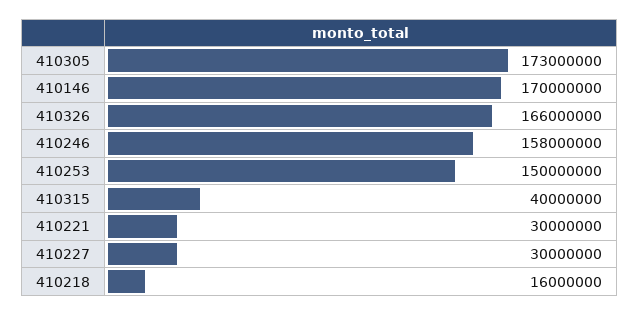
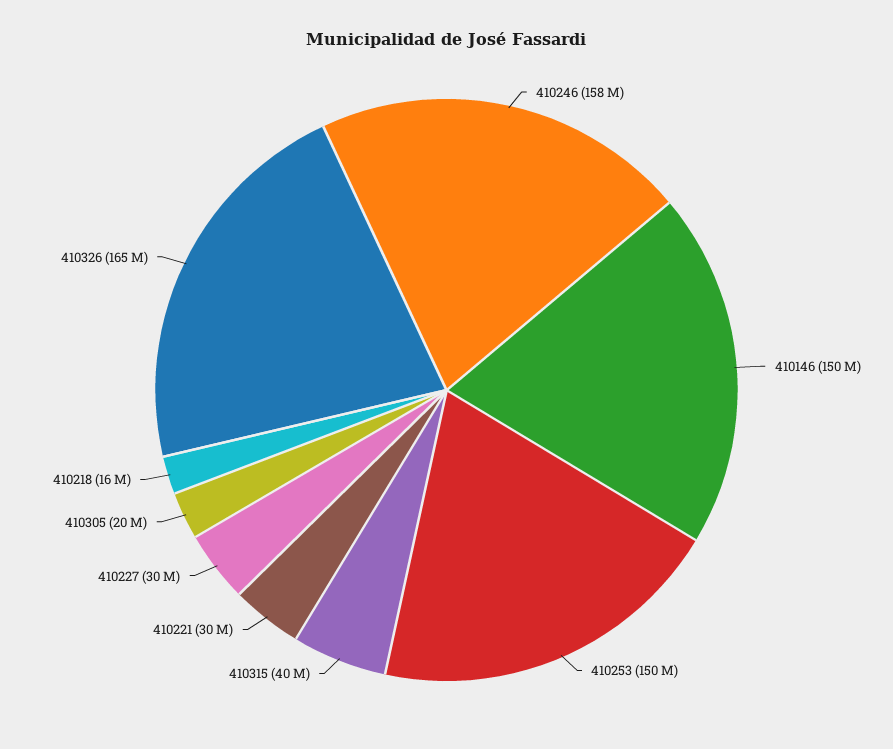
  {
-   "410305": 173000000,
+   "410305": 20000000,
-   "410146": 170000000,
+   "410146": 150000000,
-   "410326": 166000000,
+   "410326": 165000000,
    "410246": 158000000,
    "410253": 150000000,
    "410315": 40000000,
    "410221": 30000000,
    "410227": 30000000,
    "410218": 16000000
  }

